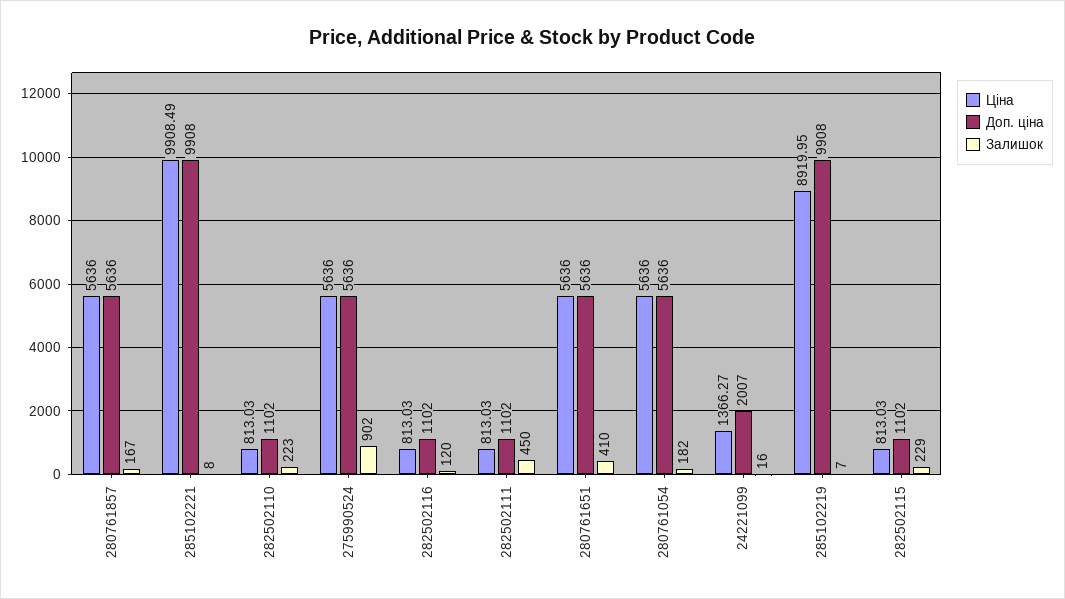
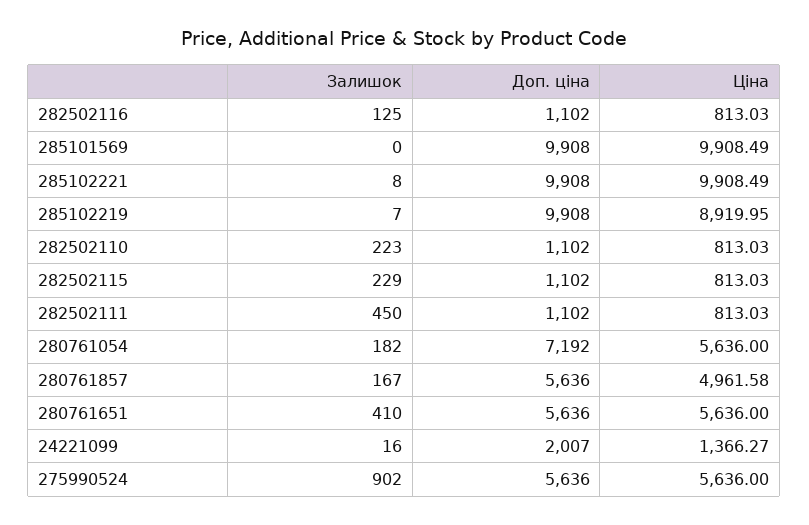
  {
    "Ціна": {
-     "280761857": 5636,
+     "280761857": 4961.58,
      "285102221": 9908.49,
      "282502110": 813.03,
      "275990524": 5636,
      "282502116": 813.03,
      "282502111": 813.03,
      "280761651": 5636,
      "280761054": 5636,
      "24221099": 1366.27,
      "285102219": 8919.95,
-     "282502115": 813.03
+     "282502115": 813.03,
+     "285101569": 9908.49
    },
    "Доп. ціна": {
      "280761857": 5636,
      "285102221": 9908,
      "282502110": 1102,
      "275990524": 5636,
      "282502116": 1102,
      "282502111": 1102,
      "280761651": 5636,
-     "280761054": 5636,
+     "280761054": 7192,
      "24221099": 2007,
      "285102219": 9908,
-     "282502115": 1102
+     "282502115": 1102,
+     "285101569": 9908
    },
    "Залишок": {
      "280761857": 167,
      "285102221": 8,
      "282502110": 223,
      "275990524": 902,
-     "282502116": 120,
+     "282502116": 125,
      "282502111": 450,
      "280761651": 410,
      "280761054": 182,
      "24221099": 16,
      "285102219": 7,
-     "282502115": 229
+     "282502115": 229,
+     "285101569": 0
    }
  }

